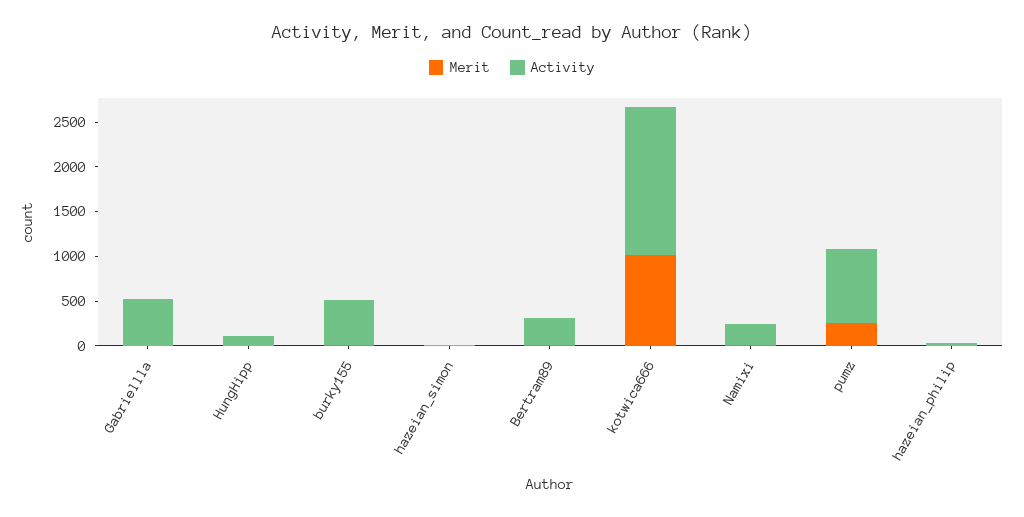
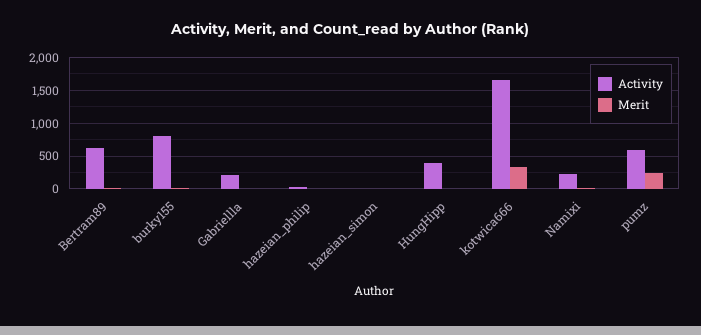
  {
    "Merit": {
      "Gabriellla": 0,
      "HungHipp": 0,
      "burky155": 0,
      "hazeian_simon": 0,
      "Bertram89": 0,
-     "kotwica666": 1000,
+     "kotwica666": 300,
      "Namixi": 0,
      "pumz": 300,
      "hazeian_philip": 0
    },
    "Activity": {
-     "Gabriellla": 500,
+     "Gabriellla": 200,
-     "HungHipp": 100,
+     "HungHipp": 400,
-     "burky155": 500,
+     "burky155": 800,
      "hazeian_simon": 0,
-     "Bertram89": 300,
+     "Bertram89": 600,
      "kotwica666": 1700,
      "Namixi": 200,
-     "pumz": 800,
+     "pumz": 600,
      "hazeian_philip": 0
    }
  }

